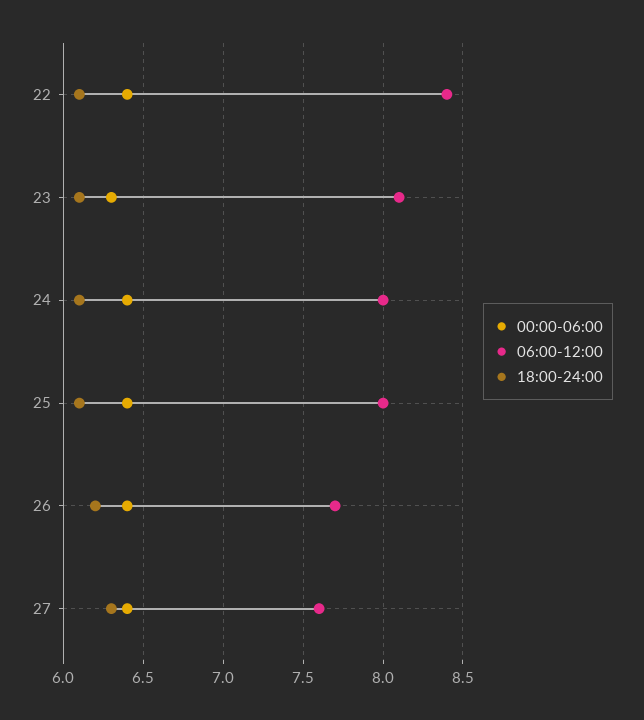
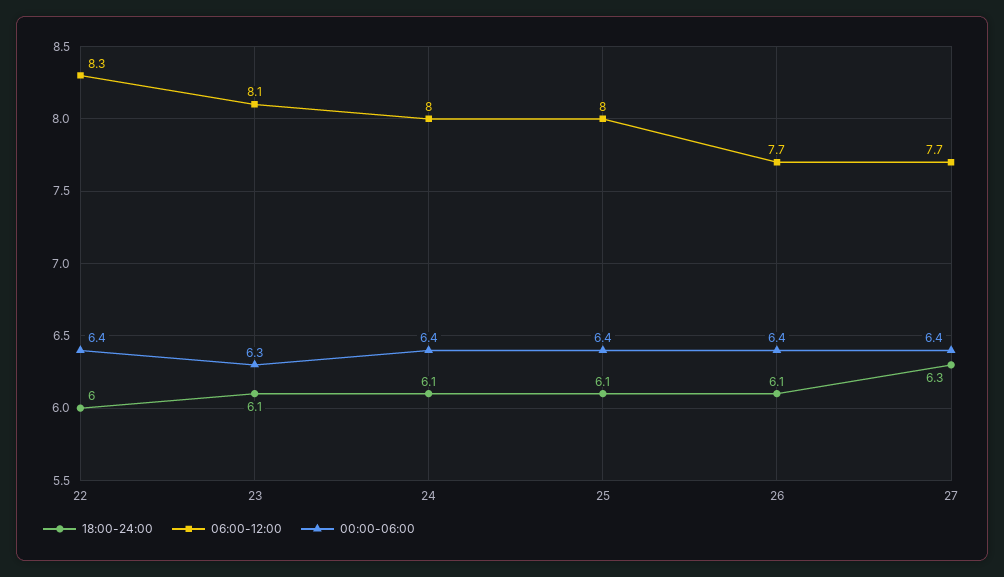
  {
    "00:00-06:00": {
      "22": 6.4,
      "23": 6.3,
      "24": 6.4,
      "25": 6.4,
      "26": 6.4,
      "27": 6.4
    },
    "06:00-12:00": {
-     "22": 8.4,
+     "22": 8.3,
      "23": 8.1,
      "24": 8,
      "25": 8,
      "26": 7.7,
-     "27": 7.6
+     "27": 7.7
    },
    "18:00-24:00": {
-     "22": 6.1,
+     "22": 6,
      "23": 6.1,
      "24": 6.1,
      "25": 6.1,
-     "26": 6.2,
+     "26": 6.1,
      "27": 6.3
    }
  }

